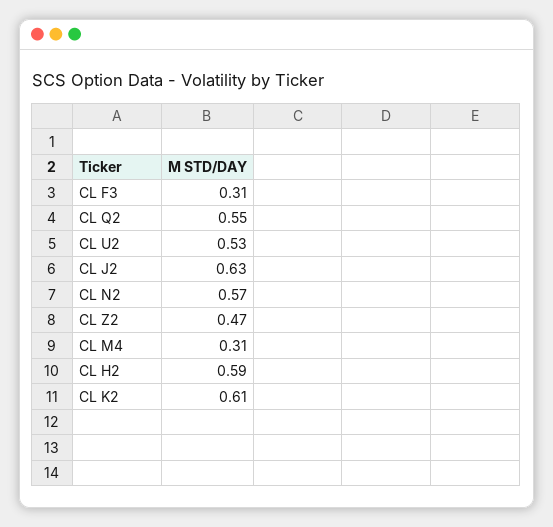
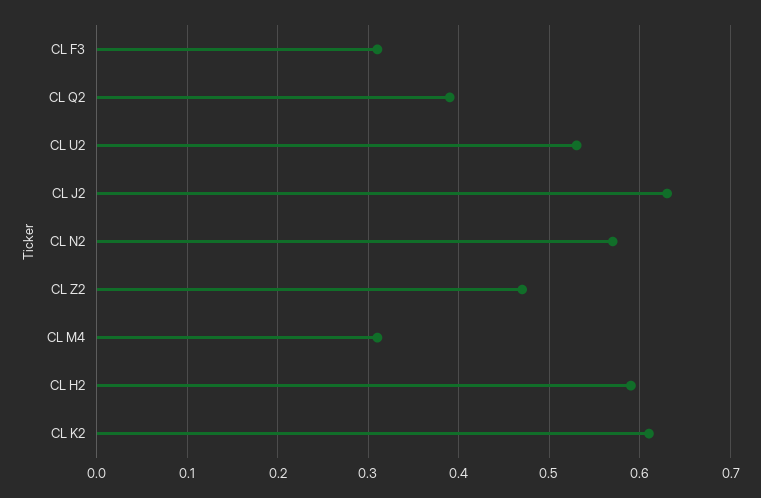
  {
    "CL F3": 0.31,
-   "CL Q2": 0.55,
+   "CL Q2": 0.39,
    "CL U2": 0.53,
    "CL J2": 0.63,
    "CL N2": 0.57,
    "CL Z2": 0.47,
    "CL M4": 0.31,
    "CL H2": 0.59,
    "CL K2": 0.61
  }

